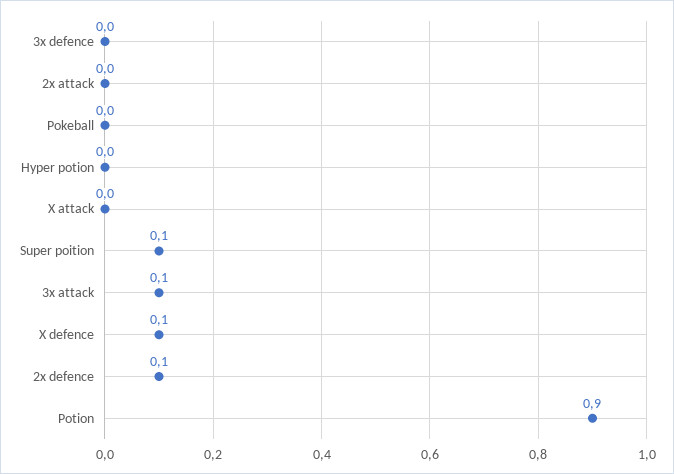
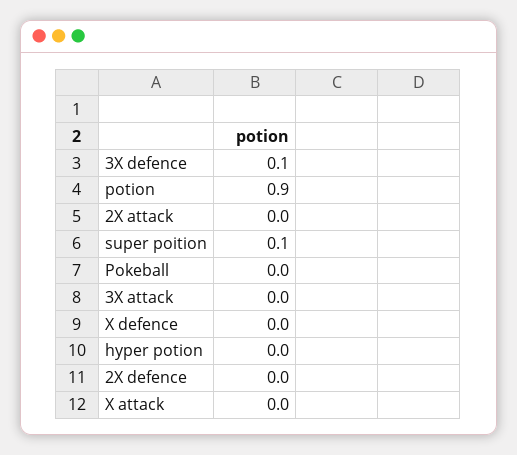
  {
-   "3x defence": 0,
+   "3x defence": 0.1,
    "2x attack": 0,
    "Pokeball": 0,
    "Hyper potion": 0,
    "X attack": 0,
    "Super poition": 0.1,
-   "3x attack": 0.1,
+   "3x attack": 0,
-   "X defence": 0.1,
+   "X defence": 0,
-   "2x defence": 0.1,
+   "2x defence": 0,
    "Potion": 0.9
  }

